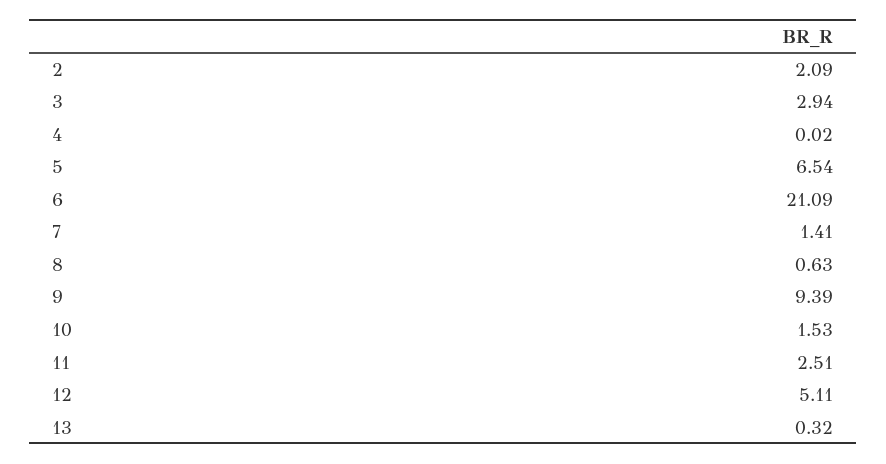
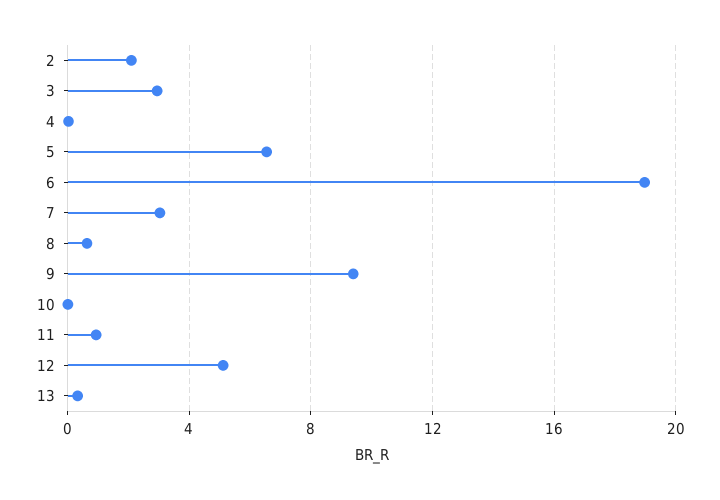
  {
    "2": 2.09,
    "3": 2.94,
    "4": 0.02,
    "5": 6.54,
-   "6": 21.09,
+   "6": 19,
-   "7": 1.41,
+   "7": 3,
    "8": 0.63,
    "9": 9.39,
-   "10": 1.53,
+   "10": 0,
-   "11": 2.51,
+   "11": 1,
    "12": 5.11,
    "13": 0.32
  }

